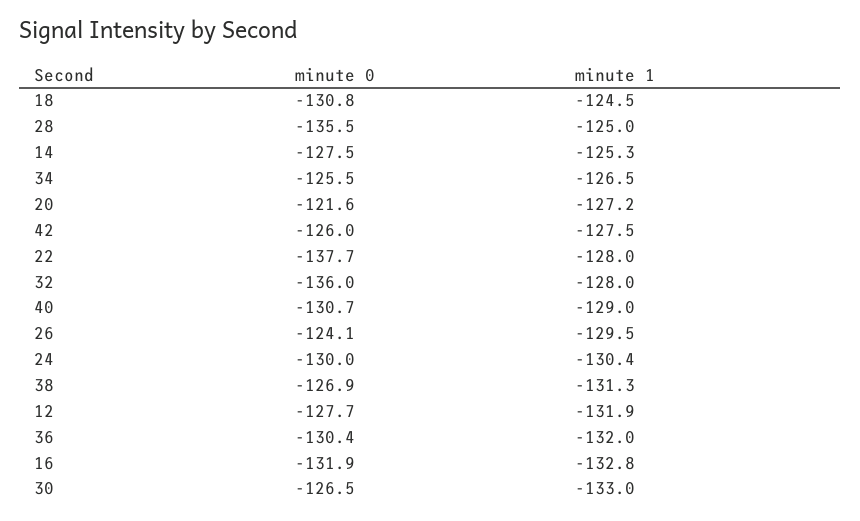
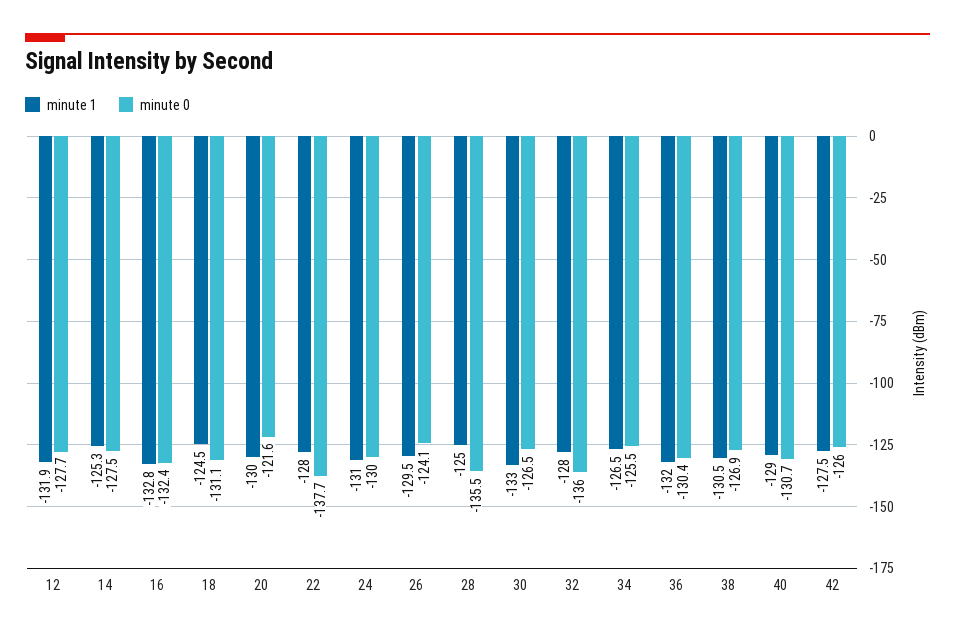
  {
    "minute 0": {
-     "18": -130.8,
+     "18": -131.1,
      "28": -135.5,
      "14": -127.5,
      "34": -125.5,
      "20": -121.6,
      "42": -126,
      "22": -137.7,
      "32": -136,
      "40": -130.7,
      "26": -124.1,
      "24": -130,
      "38": -126.9,
      "12": -127.7,
      "36": -130.4,
-     "16": -131.9,
+     "16": -132.4,
      "30": -126.5
    },
    "minute 1": {
      "18": -124.5,
      "28": -125,
      "14": -125.3,
      "34": -126.5,
-     "20": -127.2,
+     "20": -130,
      "42": -127.5,
      "22": -128,
      "32": -128,
      "40": -129,
      "26": -129.5,
-     "24": -130.4,
+     "24": -131,
-     "38": -131.3,
+     "38": -130.5,
      "12": -131.9,
      "36": -132,
      "16": -132.8,
      "30": -133
    }
  }

